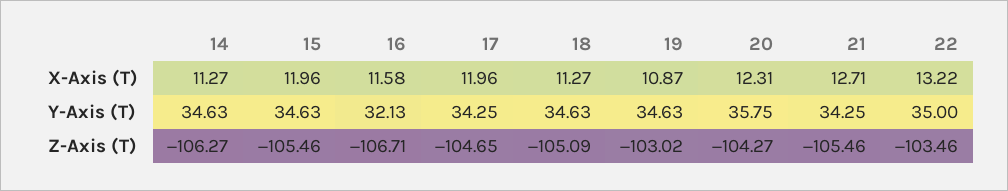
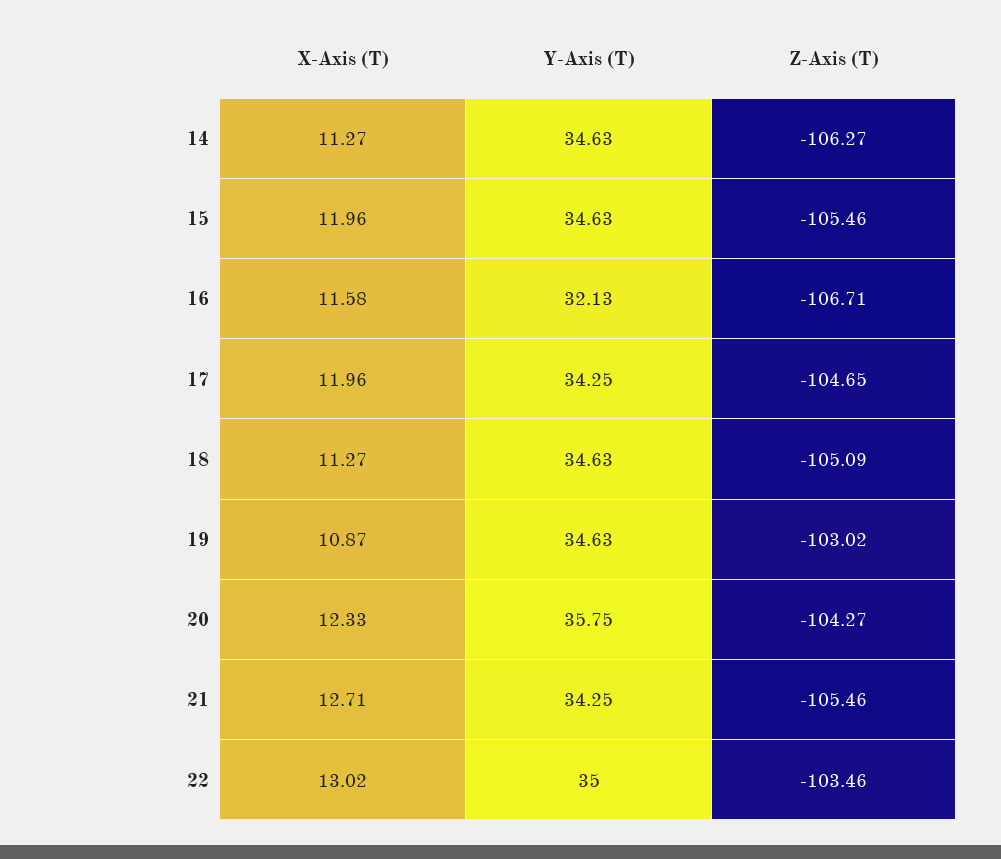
  {
    "14": {
      "X-Axis (T)": 11.27,
      "Y-Axis (T)": 34.63,
      "Z-Axis (T)": -106.27
    },
    "15": {
      "X-Axis (T)": 11.96,
      "Y-Axis (T)": 34.63,
      "Z-Axis (T)": -105.46
    },
    "16": {
      "X-Axis (T)": 11.58,
      "Y-Axis (T)": 32.13,
      "Z-Axis (T)": -106.71
    },
    "17": {
      "X-Axis (T)": 11.96,
      "Y-Axis (T)": 34.25,
      "Z-Axis (T)": -104.65
    },
    "18": {
      "X-Axis (T)": 11.27,
      "Y-Axis (T)": 34.63,
      "Z-Axis (T)": -105.09
    },
    "19": {
      "X-Axis (T)": 10.87,
      "Y-Axis (T)": 34.63,
      "Z-Axis (T)": -103.02
    },
    "20": {
-     "X-Axis (T)": 12.31,
+     "X-Axis (T)": 12.33,
      "Y-Axis (T)": 35.75,
      "Z-Axis (T)": -104.27
    },
    "21": {
      "X-Axis (T)": 12.71,
      "Y-Axis (T)": 34.25,
      "Z-Axis (T)": -105.46
    },
    "22": {
-     "X-Axis (T)": 13.22,
+     "X-Axis (T)": 13.02,
      "Y-Axis (T)": 35,
      "Z-Axis (T)": -103.46
    }
  }

